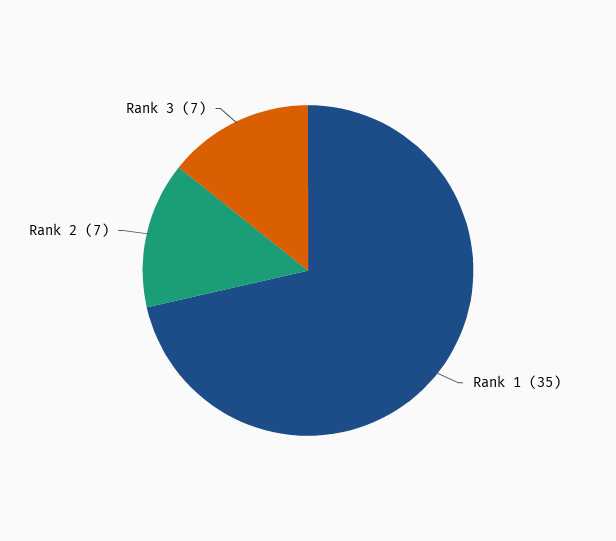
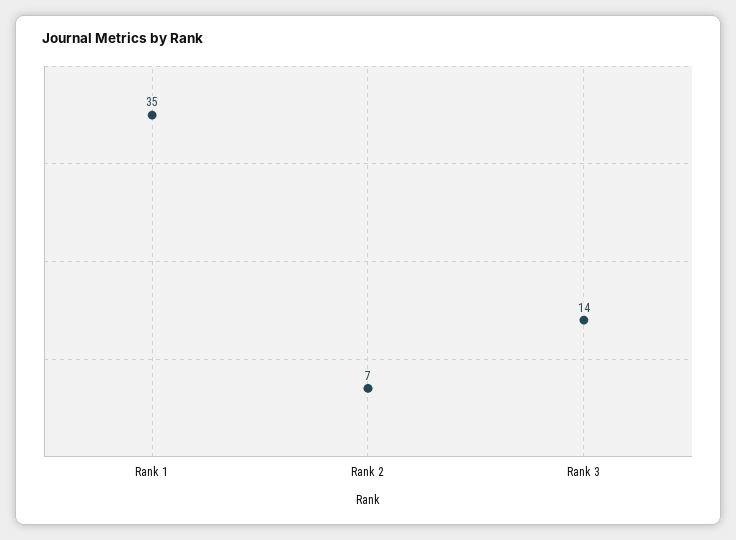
  {
    "Rank 1": 35,
    "Rank 2": 7,
-   "Rank 3": 7
+   "Rank 3": 14
  }

